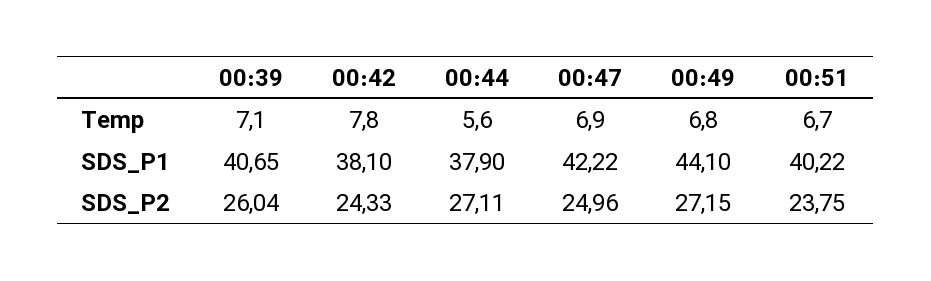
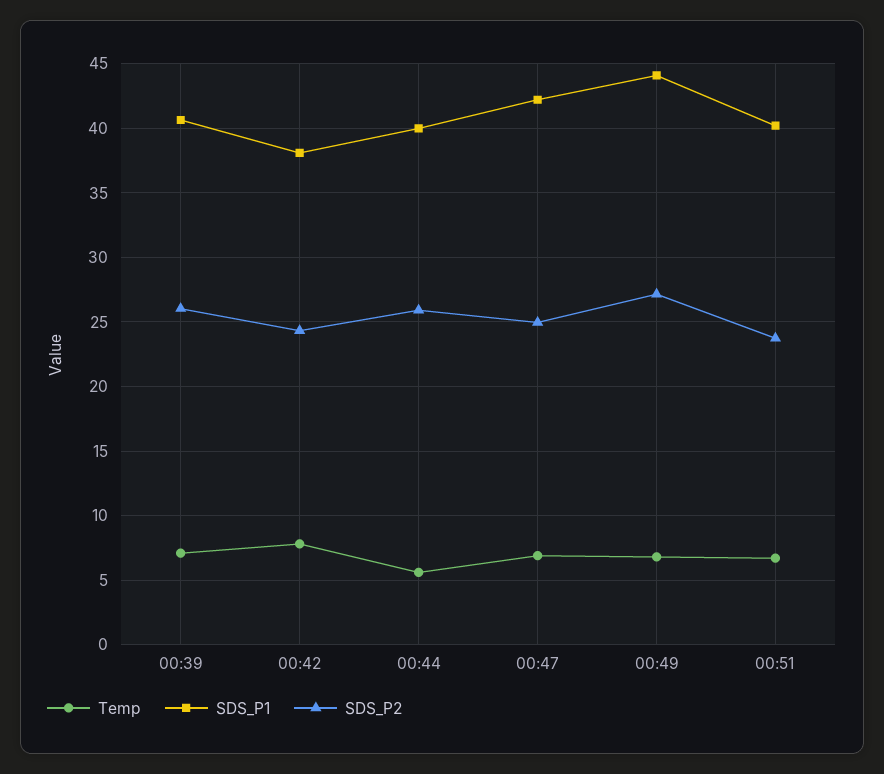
  {
    "Temp": {
      "00:39": 7.1,
      "00:42": 7.8,
      "00:44": 5.6,
      "00:47": 6.9,
      "00:49": 6.8,
      "00:51": 6.7
    },
    "SDS_P1": {
      "00:39": 40.65,
      "00:42": 38.1,
-     "00:44": 37.9,
+     "00:44": 40,
      "00:47": 42.22,
      "00:49": 44.1,
      "00:51": 40.22
    },
    "SDS_P2": {
      "00:39": 26.04,
      "00:42": 24.33,
-     "00:44": 27.11,
+     "00:44": 26,
      "00:47": 24.96,
      "00:49": 27.15,
      "00:51": 23.75
    }
  }

